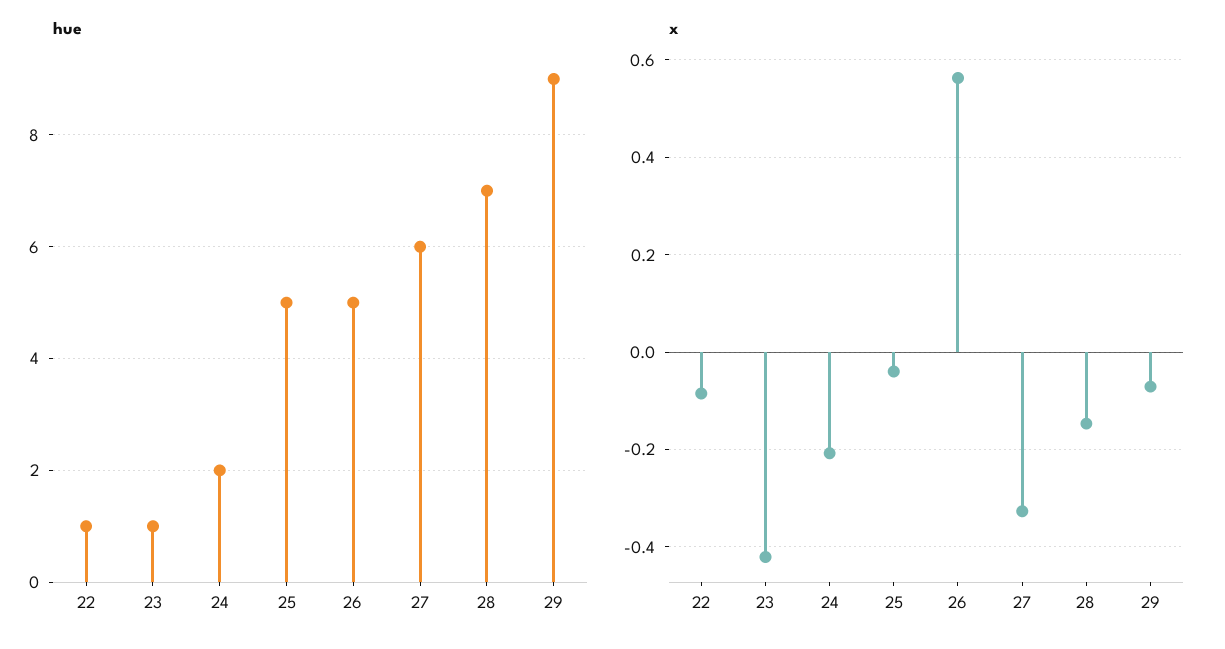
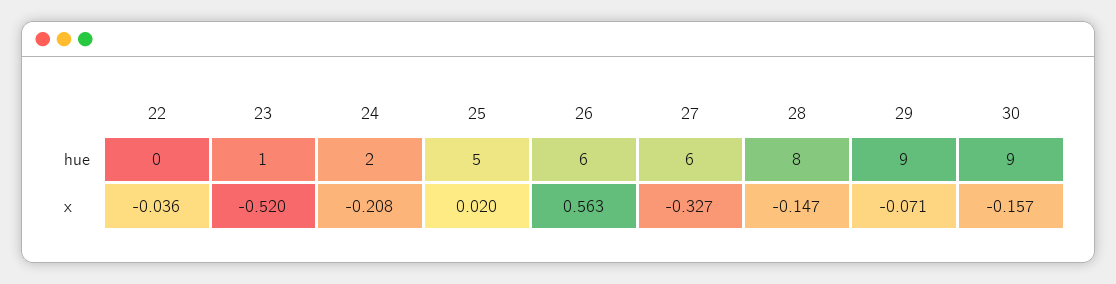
  {
    "hue": {
-     "22": 1,
+     "22": 0,
      "23": 1,
      "24": 2,
      "25": 5,
-     "26": 5,
+     "26": 6,
      "27": 6,
-     "28": 7,
+     "28": 8,
-     "29": 9
+     "29": 9,
+     "30": 9
    },
    "x": {
-     "22": -0.08,
+     "22": -0.036,
-     "23": -0.42,
+     "23": -0.52,
      "24": -0.208,
-     "25": -0.04,
+     "25": 0.02,
      "26": 0.563,
      "27": -0.327,
      "28": -0.147,
-     "29": -0.071
+     "29": -0.071,
+     "30": -0.157
    }
  }

